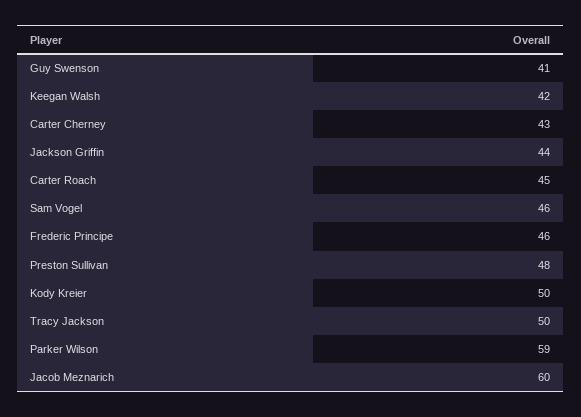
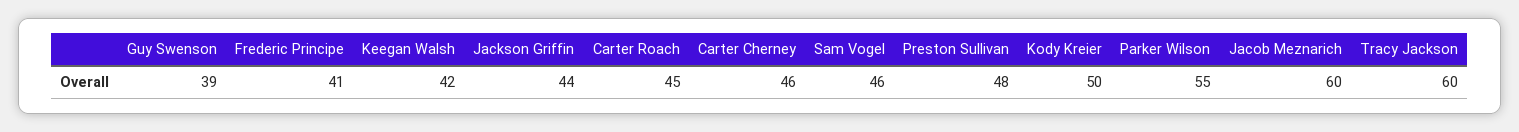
  {
-   "Guy Swenson": 41,
+   "Guy Swenson": 39,
    "Keegan Walsh": 42,
-   "Carter Cherney": 43,
+   "Carter Cherney": 46,
    "Jackson Griffin": 44,
    "Carter Roach": 45,
    "Sam Vogel": 46,
-   "Frederic Principe": 46,
+   "Frederic Principe": 41,
    "Preston Sullivan": 48,
    "Kody Kreier": 50,
-   "Tracy Jackson": 50,
+   "Tracy Jackson": 60,
-   "Parker Wilson": 59,
+   "Parker Wilson": 55,
    "Jacob Meznarich": 60
  }

